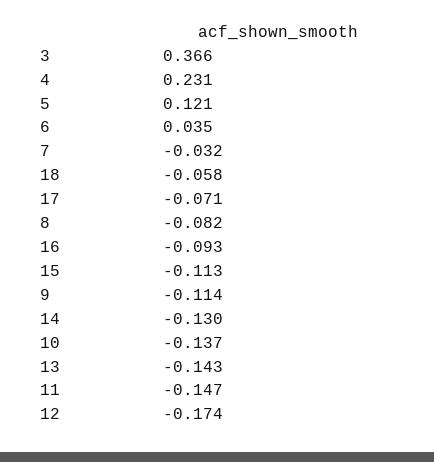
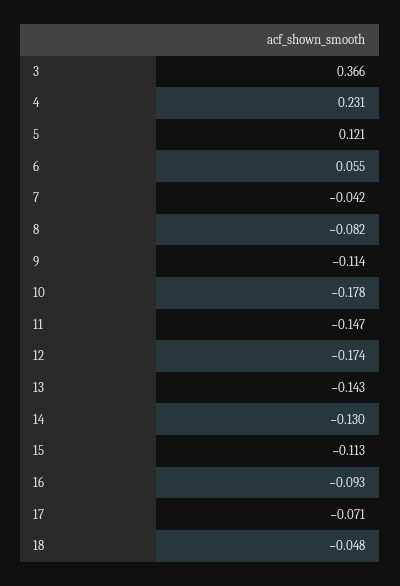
  {
    "3": 0.366,
    "4": 0.231,
    "5": 0.121,
-   "6": 0.035,
+   "6": 0.055,
-   "7": -0.032,
+   "7": -0.042,
-   "18": -0.058,
+   "18": -0.048,
    "17": -0.071,
    "8": -0.082,
    "16": -0.093,
    "15": -0.113,
    "9": -0.114,
    "14": -0.13,
-   "10": -0.137,
+   "10": -0.178,
    "13": -0.143,
    "11": -0.147,
    "12": -0.174
  }

